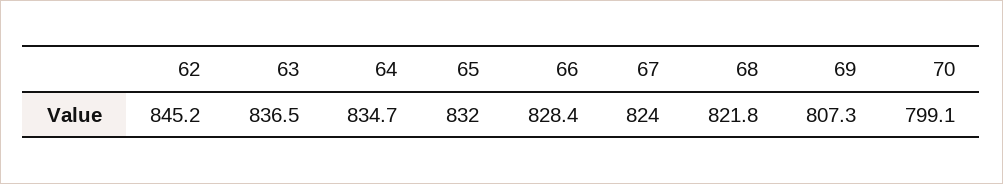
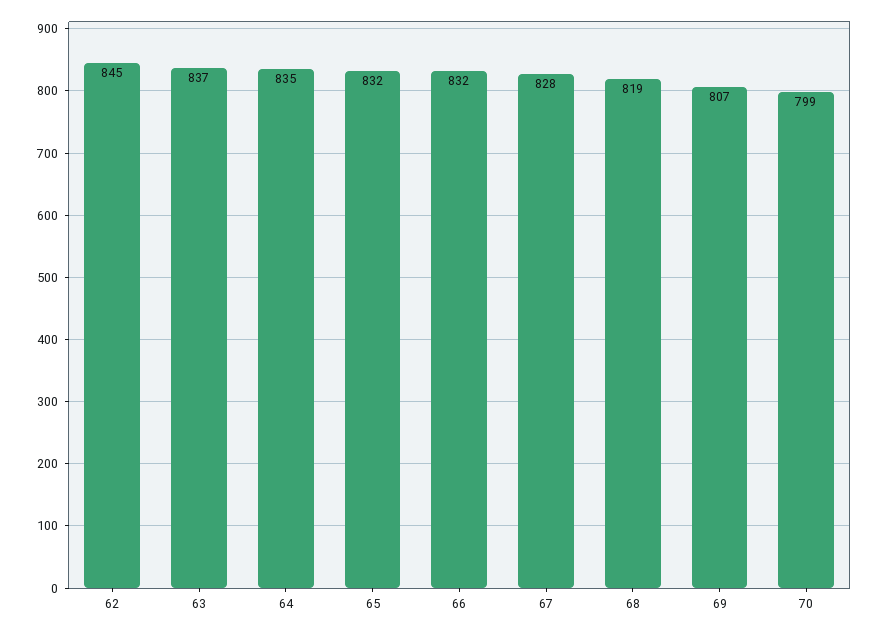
  {
    "62": 845.2,
    "63": 836.5,
    "64": 834.7,
    "65": 832,
-   "66": 828.4,
+   "66": 832,
-   "67": 824,
+   "67": 828,
-   "68": 821.8,
+   "68": 819,
    "69": 807.3,
    "70": 799.1
  }

